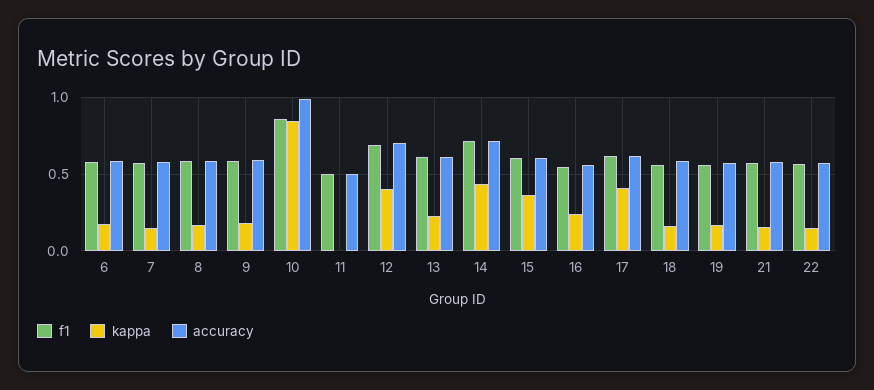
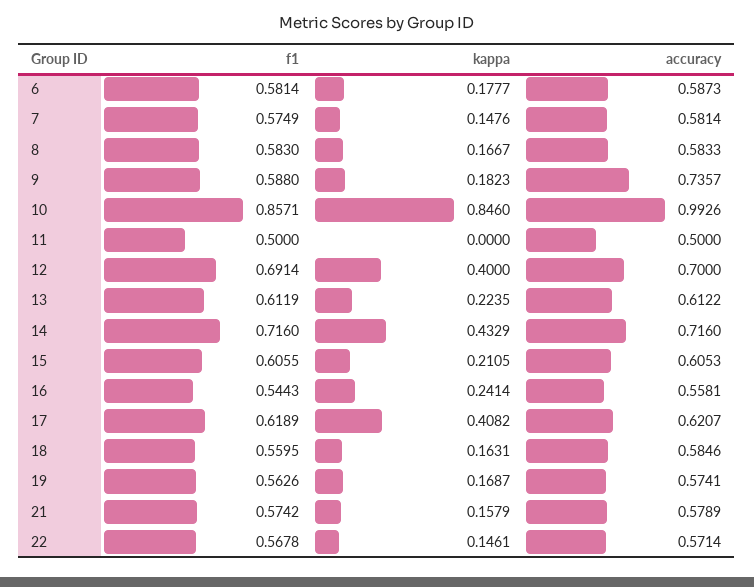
  {
    "f1": {
      "6": 0.5814,
      "7": 0.5749,
      "8": 0.583,
      "9": 0.588,
      "10": 0.8571,
      "11": 0.5,
      "12": 0.6914,
      "13": 0.6119,
      "14": 0.716,
      "15": 0.6055,
      "16": 0.5443,
      "17": 0.6189,
      "18": 0.5595,
      "19": 0.5626,
      "21": 0.5742,
      "22": 0.5678
    },
    "kappa": {
      "6": 0.1777,
      "7": 0.1476,
      "8": 0.1667,
      "9": 0.1823,
      "10": 0.846,
      "11": 0,
      "12": 0.4,
      "13": 0.2235,
      "14": 0.4329,
-     "15": 0.35,
+     "15": 0.2105,
      "16": 0.2414,
      "17": 0.4082,
      "18": 0.1631,
      "19": 0.1687,
      "21": 0.1579,
      "22": 0.1461
    },
    "accuracy": {
      "6": 0.5873,
      "7": 0.5814,
      "8": 0.5833,
-     "9": 0.6,
+     "9": 0.7357,
      "10": 0.9926,
      "11": 0.5,
      "12": 0.7,
      "13": 0.6122,
      "14": 0.716,
      "15": 0.6053,
      "16": 0.5581,
      "17": 0.6207,
      "18": 0.5846,
      "19": 0.5741,
      "21": 0.5789,
      "22": 0.5714
    }
  }

